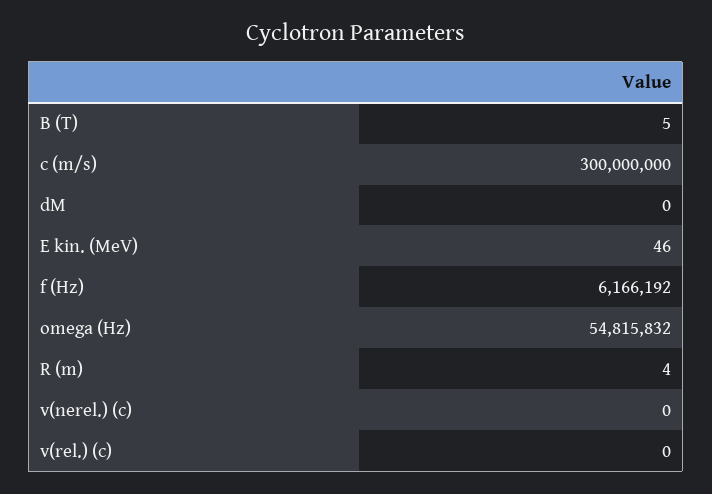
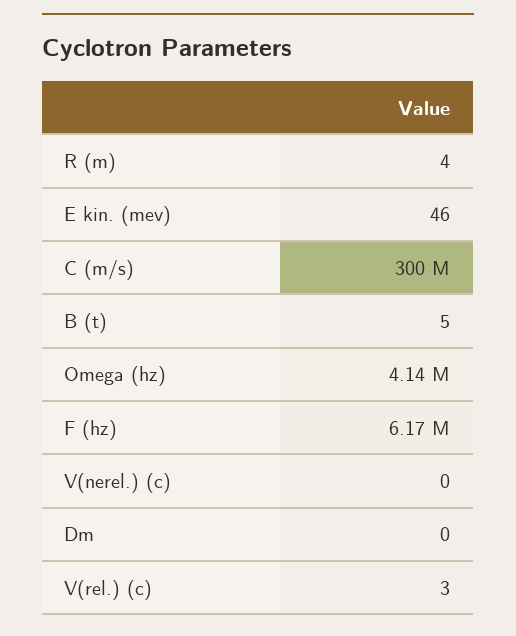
  {
    "B (T)": 5,
    "c (m/s)": 300000000,
    "dM": 0,
    "E kin. (MeV)": 46,
    "f (Hz)": 6166192,
-   "omega (Hz)": 54815832,
+   "omega (Hz)": 4140000,
    "R (m)": 4,
    "v(nerel.) (c)": 0,
-   "v(rel.) (c)": 0
+   "v(rel.) (c)": 3
  }

